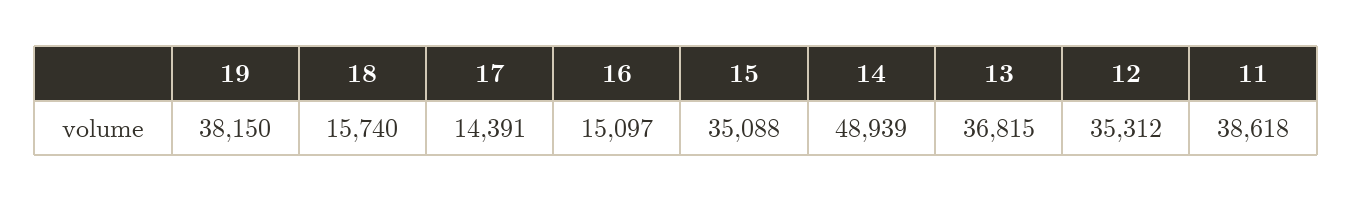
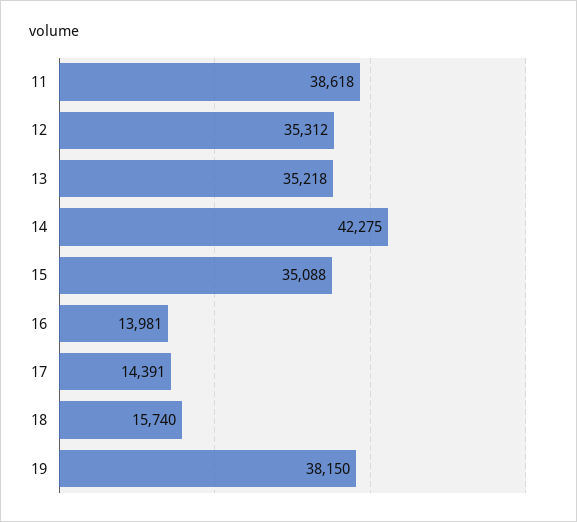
  {
    "19": 38150,
    "18": 15740,
    "17": 14391,
-   "16": 15097,
+   "16": 13981,
    "15": 35088,
-   "14": 48939,
+   "14": 42275,
-   "13": 36815,
+   "13": 35218,
    "12": 35312,
    "11": 38618
  }

